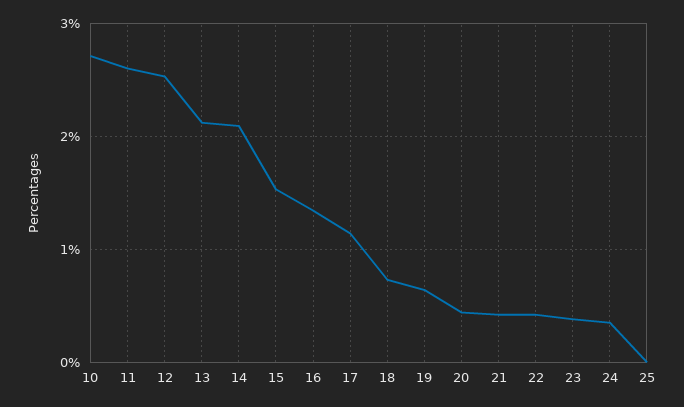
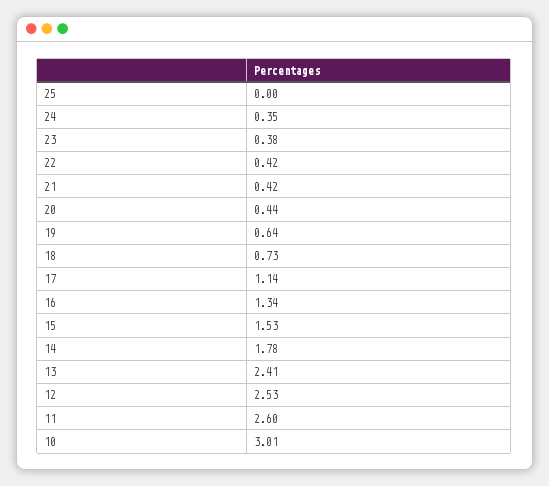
  {
-   "10": 2.7,
+   "10": 3.01,
    "11": 2.6,
    "12": 2.53,
-   "13": 2.1,
+   "13": 2.41,
-   "14": 2.1,
+   "14": 1.78,
    "15": 1.53,
    "16": 1.34,
    "17": 1.14,
    "18": 0.73,
    "19": 0.64,
    "20": 0.44,
    "21": 0.42,
    "22": 0.42,
    "23": 0.38,
    "24": 0.35,
    "25": 0
  }

